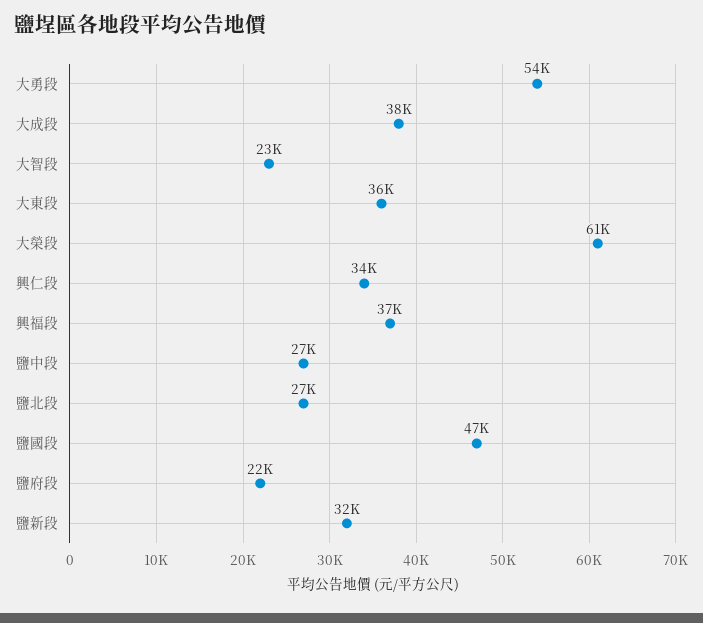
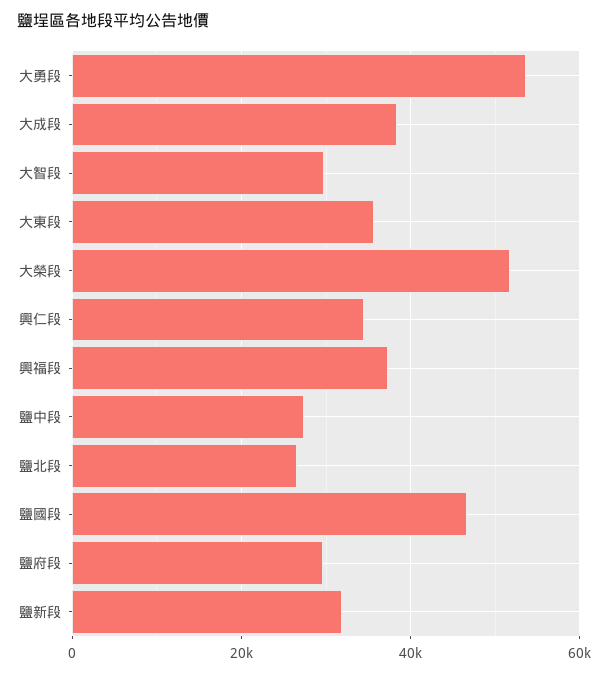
  {
    "大勇段": 54000,
    "大成段": 38000,
-   "大智段": 23000,
+   "大智段": 30000,
    "大東段": 36000,
-   "大榮段": 61000,
+   "大榮段": 52000,
    "興仁段": 34000,
    "興福段": 37000,
    "鹽中段": 27000,
    "鹽北段": 27000,
    "鹽國段": 47000,
-   "鹽府段": 22000,
+   "鹽府段": 30000,
    "鹽新段": 32000
  }

